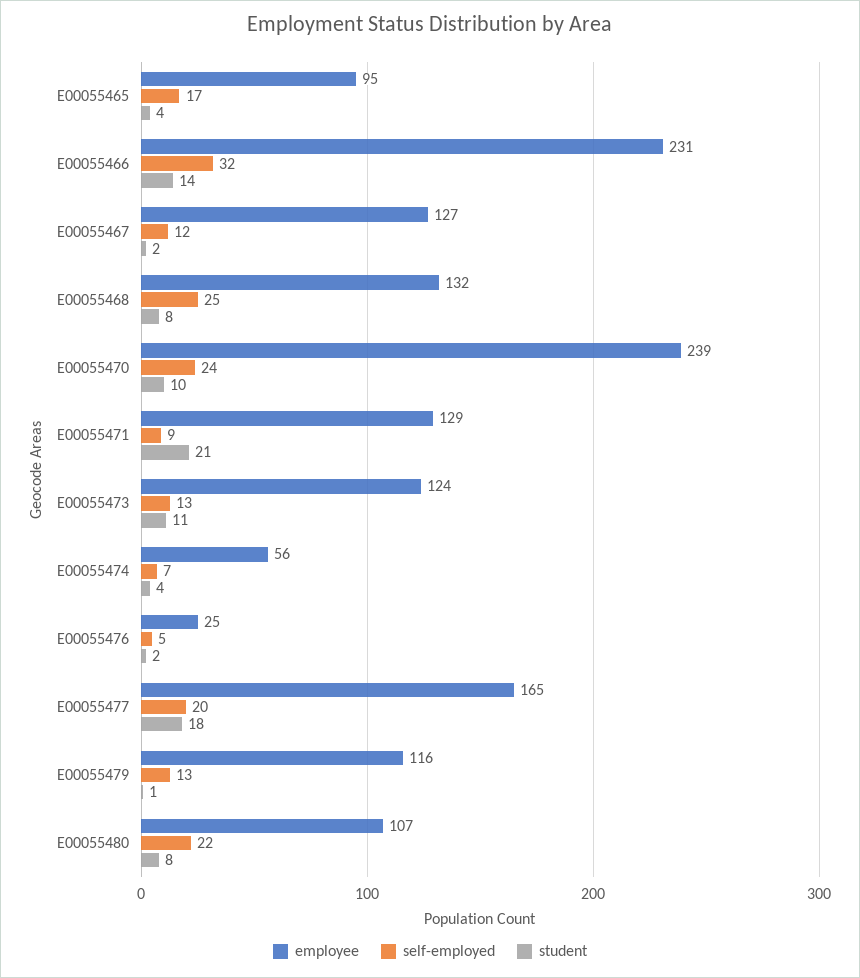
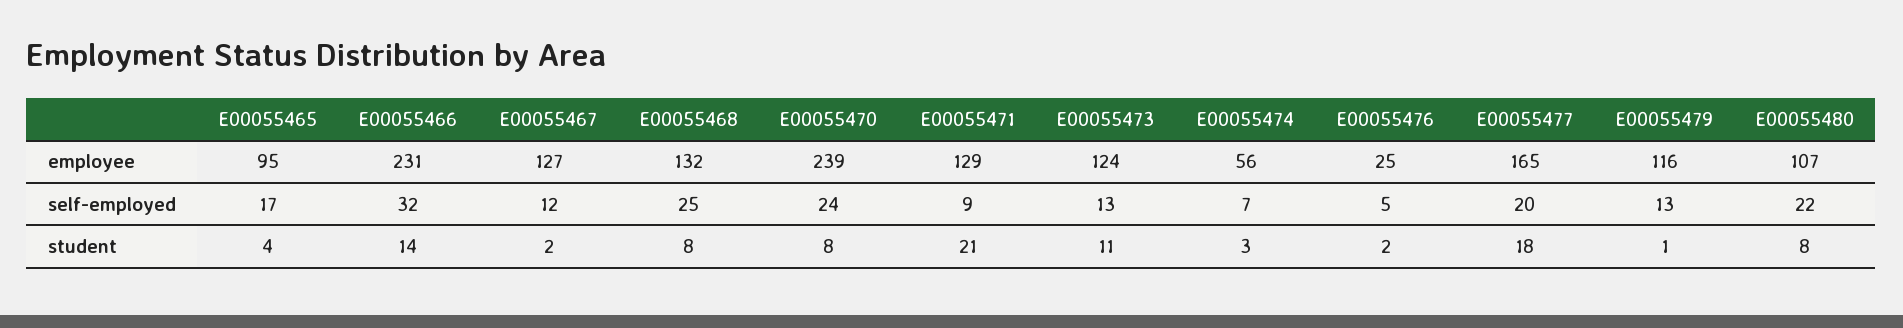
  {
    "employee": {
      "E00055465": 95,
      "E00055466": 231,
      "E00055467": 127,
      "E00055468": 132,
      "E00055470": 239,
      "E00055471": 129,
      "E00055473": 124,
      "E00055474": 56,
      "E00055476": 25,
      "E00055477": 165,
      "E00055479": 116,
      "E00055480": 107
    },
    "self-employed": {
      "E00055465": 17,
      "E00055466": 32,
      "E00055467": 12,
      "E00055468": 25,
      "E00055470": 24,
      "E00055471": 9,
      "E00055473": 13,
      "E00055474": 7,
      "E00055476": 5,
      "E00055477": 20,
      "E00055479": 13,
      "E00055480": 22
    },
    "student": {
      "E00055465": 4,
      "E00055466": 14,
      "E00055467": 2,
      "E00055468": 8,
-     "E00055470": 10,
+     "E00055470": 8,
      "E00055471": 21,
      "E00055473": 11,
-     "E00055474": 4,
+     "E00055474": 3,
      "E00055476": 2,
      "E00055477": 18,
      "E00055479": 1,
      "E00055480": 8
    }
  }

